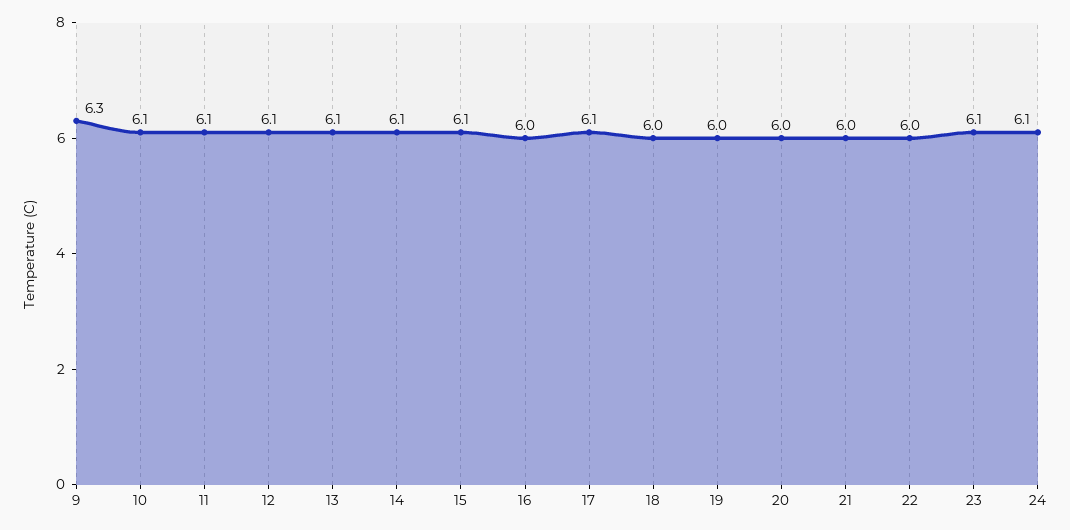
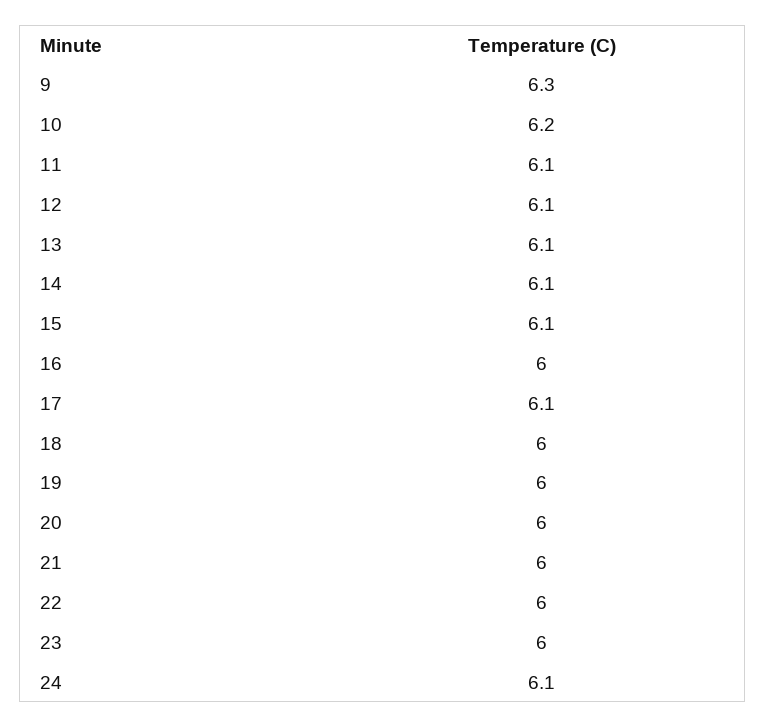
  {
    "9": 6.3,
-   "10": 6.1,
+   "10": 6.2,
    "11": 6.1,
    "12": 6.1,
    "13": 6.1,
    "14": 6.1,
    "15": 6.1,
    "16": 6,
    "17": 6.1,
    "18": 6,
    "19": 6,
    "20": 6,
    "21": 6,
    "22": 6,
-   "23": 6.1,
+   "23": 6,
    "24": 6.1
  }

